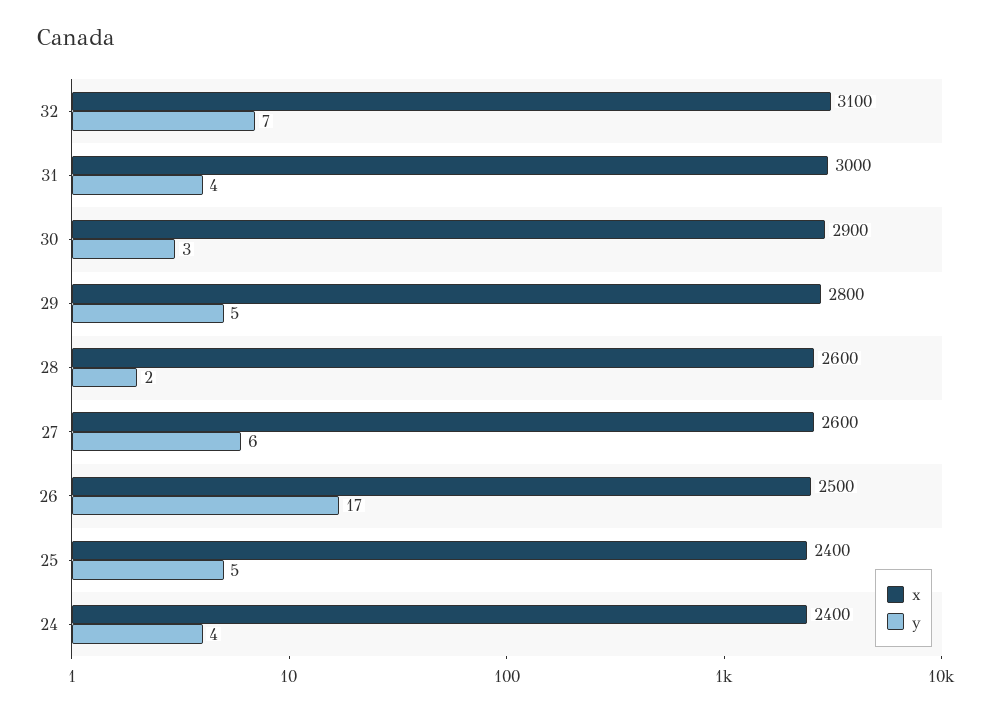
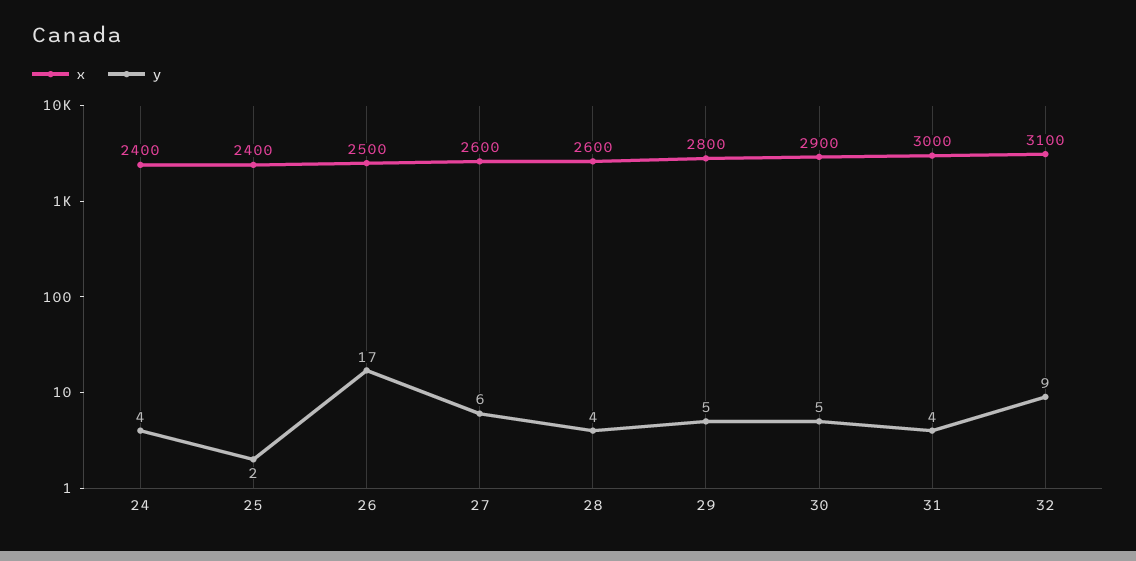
  {
    "x": {
      "32": 3100,
      "31": 3000,
      "30": 2900,
      "29": 2800,
      "28": 2600,
      "27": 2600,
      "26": 2500,
      "25": 2400,
      "24": 2400
    },
    "y": {
-     "32": 7,
+     "32": 9,
      "31": 4,
-     "30": 3,
+     "30": 5,
      "29": 5,
-     "28": 2,
+     "28": 4,
      "27": 6,
      "26": 17,
-     "25": 5,
+     "25": 2,
      "24": 4
    }
  }

